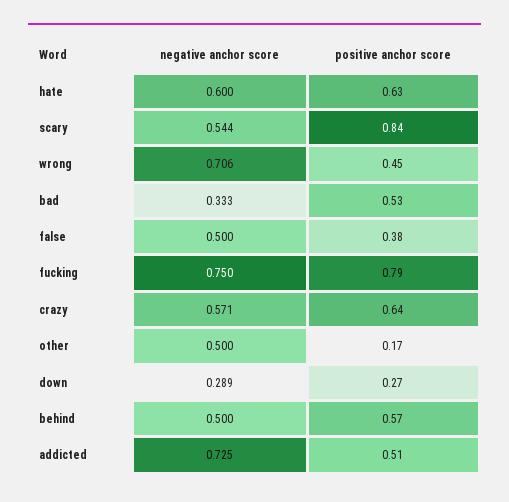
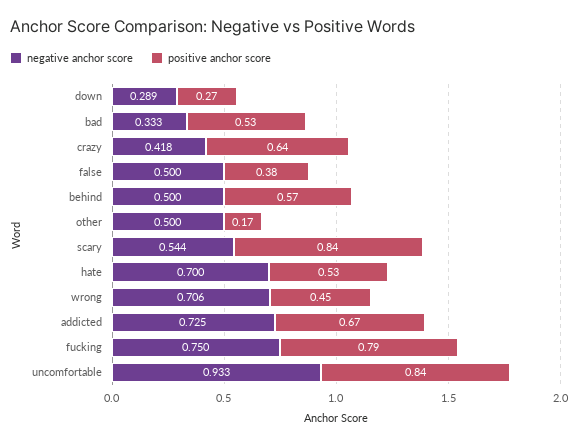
  {
    "negative anchor score": {
-     "hate": 0.6,
+     "hate": 0.7,
      "scary": 0.544,
      "wrong": 0.706,
      "bad": 0.333,
      "false": 0.5,
      "fucking": 0.75,
-     "crazy": 0.571,
+     "crazy": 0.418,
      "other": 0.5,
      "down": 0.289,
      "behind": 0.5,
-     "addicted": 0.725
+     "addicted": 0.725,
+     "uncomfortable": 0.933
    },
    "positive anchor score": {
-     "hate": 0.63,
+     "hate": 0.53,
      "scary": 0.84,
      "wrong": 0.45,
      "bad": 0.53,
      "false": 0.38,
      "fucking": 0.79,
      "crazy": 0.64,
      "other": 0.17,
      "down": 0.27,
      "behind": 0.57,
-     "addicted": 0.51
+     "addicted": 0.67,
+     "uncomfortable": 0.84
    }
  }

